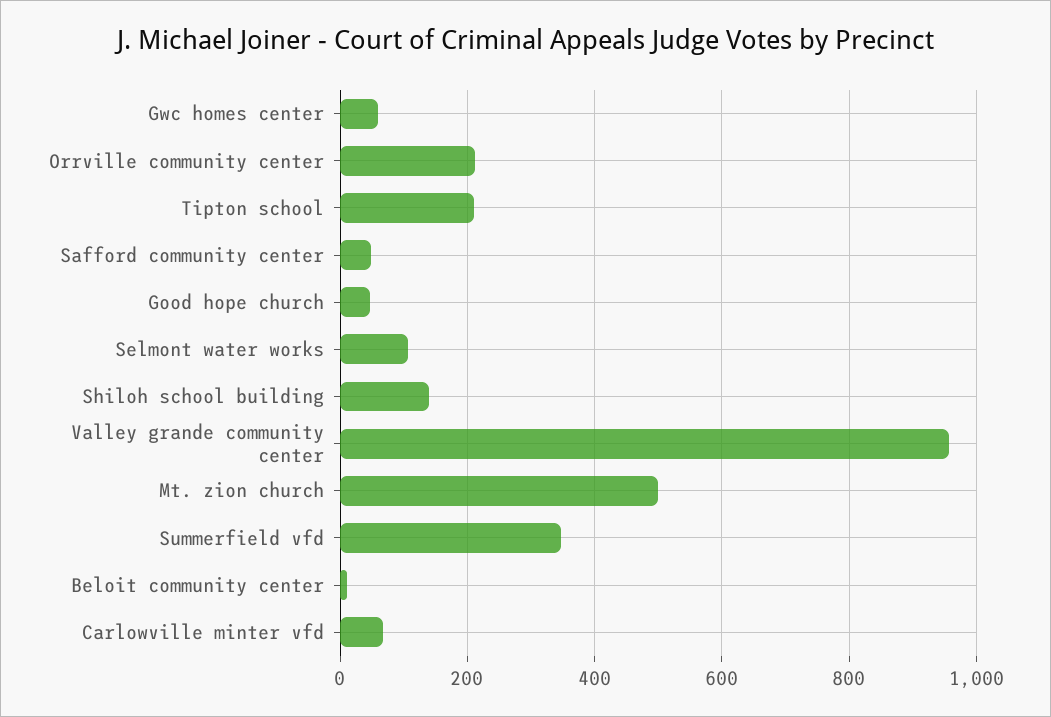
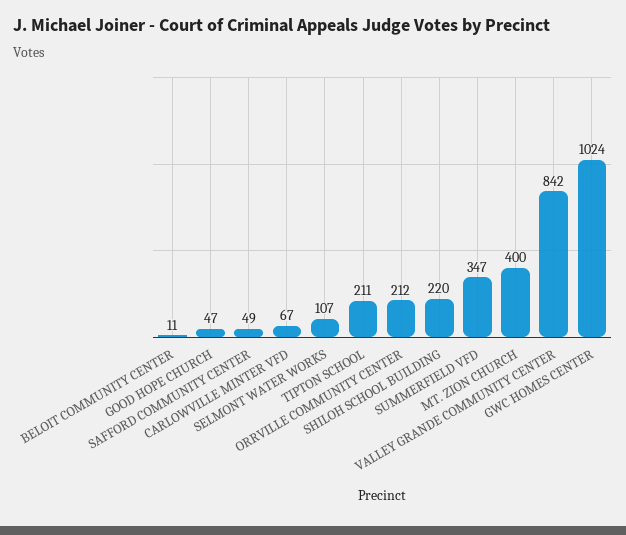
  {
-   "Gwc homes center": 60,
+   "Gwc homes center": 1024,
    "Orrville community center": 212,
    "Tipton school": 211,
    "Safford community center": 49,
    "Good hope church": 47,
    "Selmont water works": 107,
-   "Shiloh school building": 140,
+   "Shiloh school building": 220,
-   "Valley grande community center": 960,
+   "Valley grande community center": 842,
-   "Mt. zion church": 500,
+   "Mt. zion church": 400,
    "Summerfield vfd": 347,
    "Beloit community center": 11,
    "Carlowville minter vfd": 67
  }

